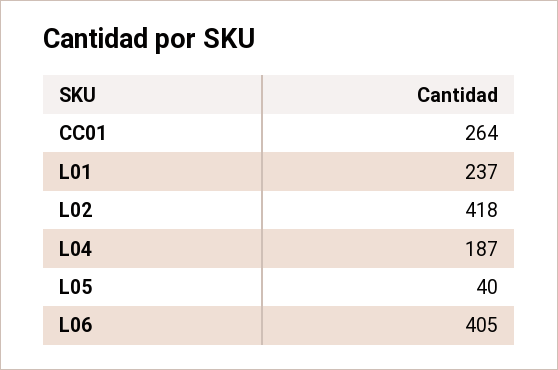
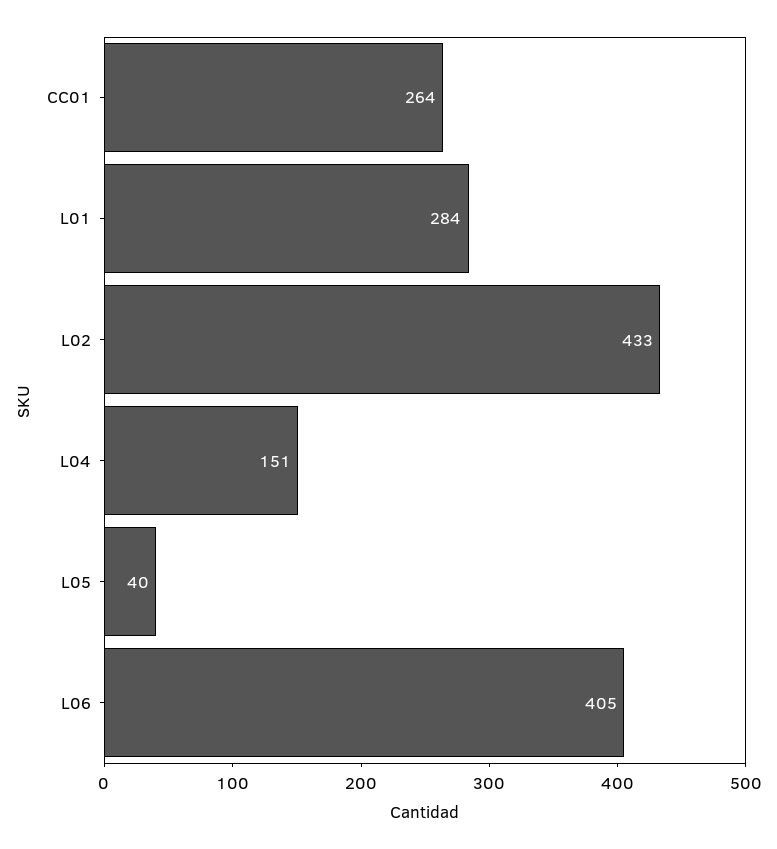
  {
    "CC01": 264,
-   "L01": 237,
+   "L01": 284,
-   "L02": 418,
+   "L02": 433,
-   "L04": 187,
+   "L04": 151,
    "L05": 40,
    "L06": 405
  }

